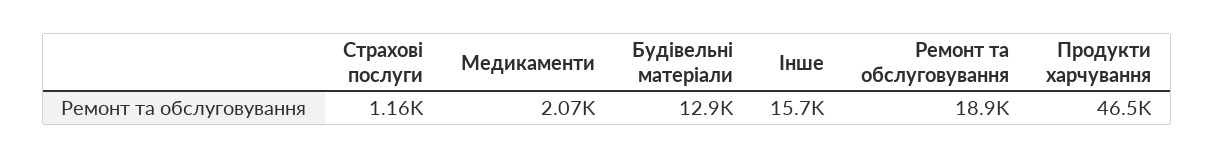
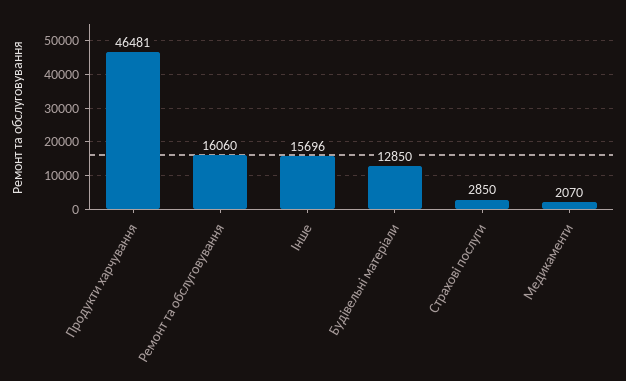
  {
-   "Страхові послуги": 1160,
+   "Страхові послуги": 2850,
    "Медикаменти": 2070,
    "Будівельні матеріали": 12850,
    "Інше": 15696,
-   "Ремонт та обслуговування": 18900,
+   "Ремонт та обслуговування": 16060,
    "Продукти харчування": 46481
  }

